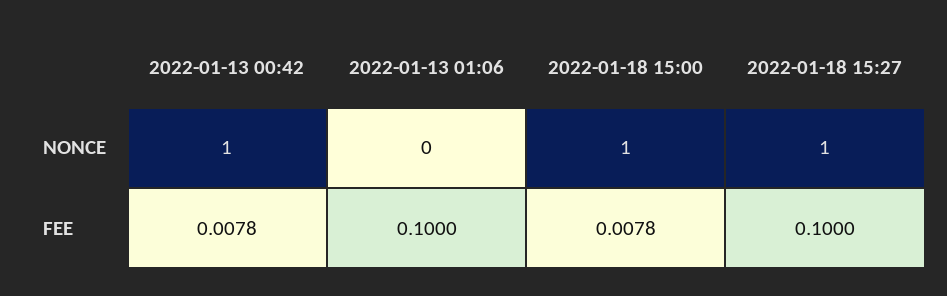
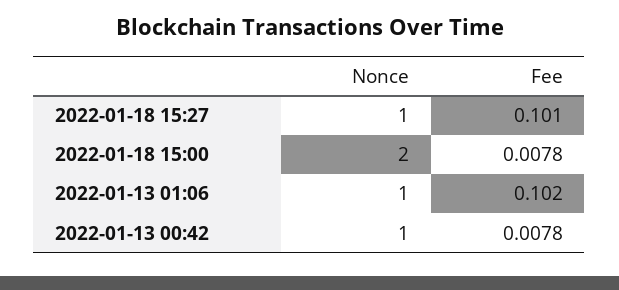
  {
    "2022-01-13 00:42": {
      "NONCE": 1,
      "FEE": 0.0078
    },
    "2022-01-13 01:06": {
-     "NONCE": 0,
+     "NONCE": 1,
-     "FEE": 0.1
+     "FEE": 0.102
    },
    "2022-01-18 15:00": {
-     "NONCE": 1,
+     "NONCE": 2,
      "FEE": 0.0078
    },
    "2022-01-18 15:27": {
      "NONCE": 1,
-     "FEE": 0.1
+     "FEE": 0.101
    }
  }

